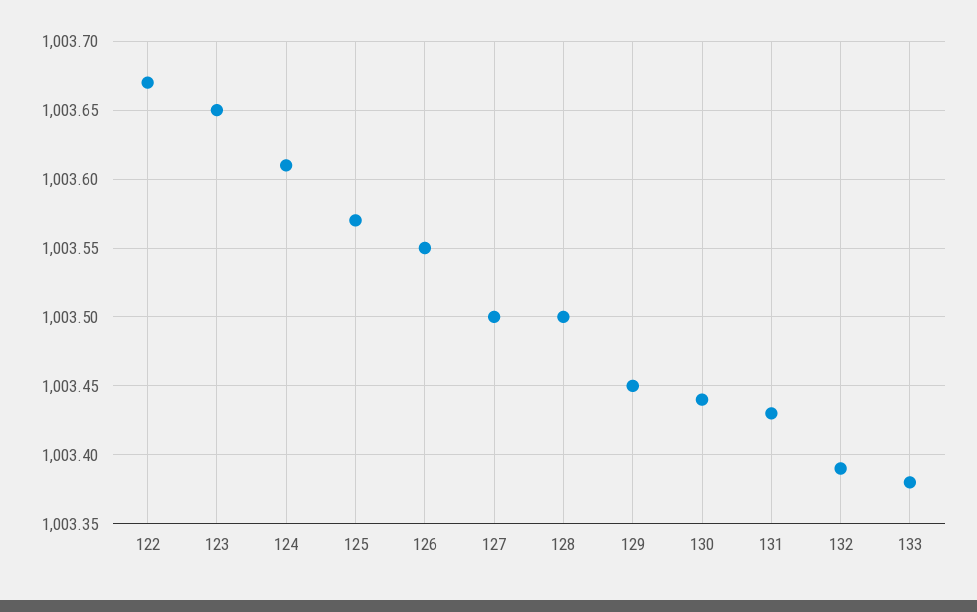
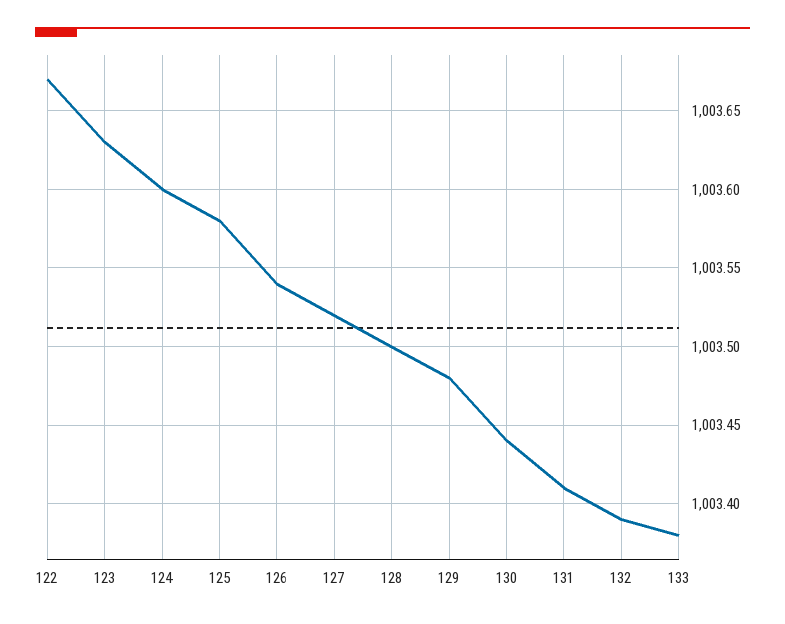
  {
    "122": 1003.67,
-   "123": 1003.65,
+   "123": 1003.63,
-   "124": 1003.61,
+   "124": 1003.6,
-   "125": 1003.57,
+   "125": 1003.58,
-   "126": 1003.55,
+   "126": 1003.54,
-   "127": 1003.5,
+   "127": 1003.52,
    "128": 1003.5,
-   "129": 1003.45,
+   "129": 1003.48,
    "130": 1003.44,
-   "131": 1003.43,
+   "131": 1003.41,
    "132": 1003.39,
    "133": 1003.38
  }

